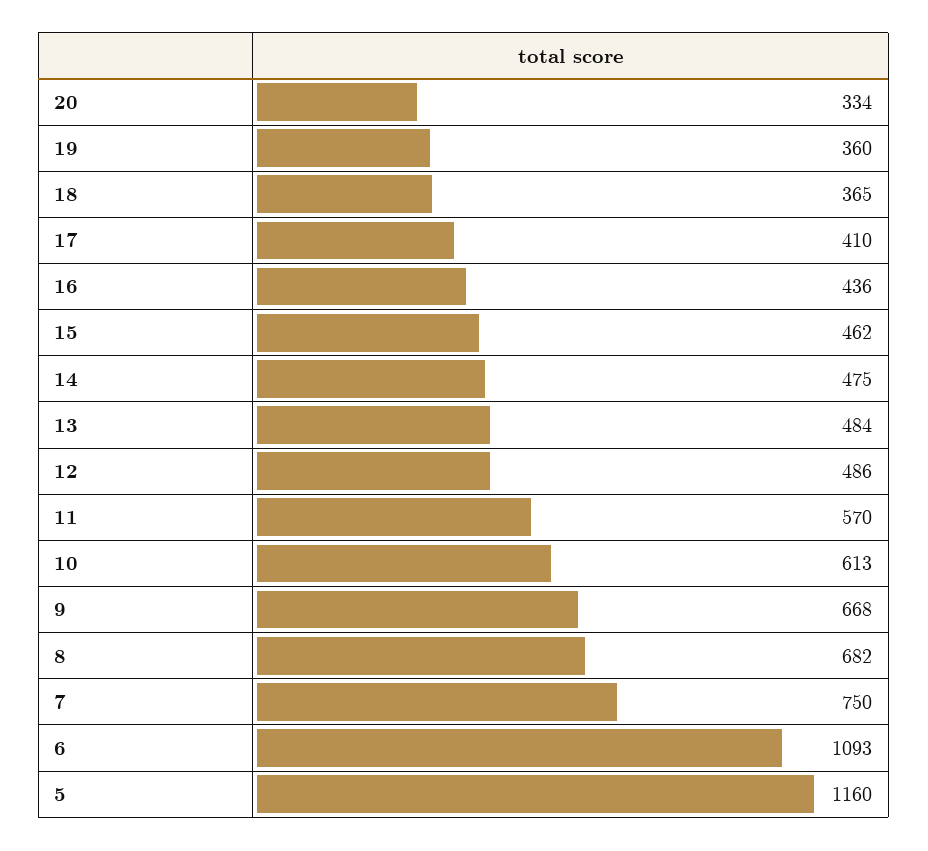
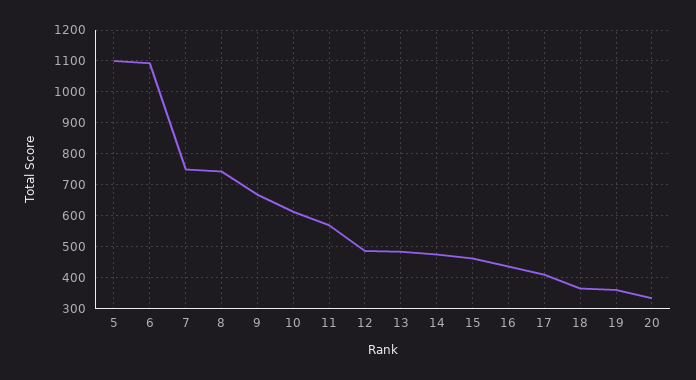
  {
    "20": 334,
    "19": 360,
    "18": 365,
    "17": 410,
    "16": 436,
    "15": 462,
    "14": 475,
    "13": 484,
    "12": 486,
    "11": 570,
    "10": 613,
    "9": 668,
-   "8": 682,
+   "8": 740,
    "7": 750,
    "6": 1093,
-   "5": 1160
+   "5": 1100
  }

